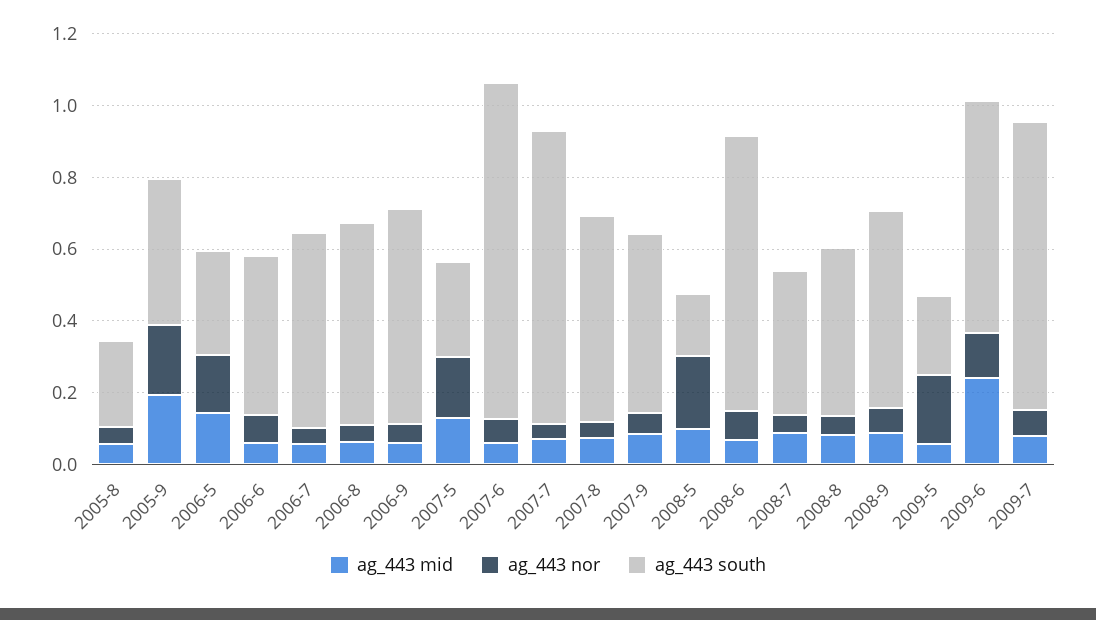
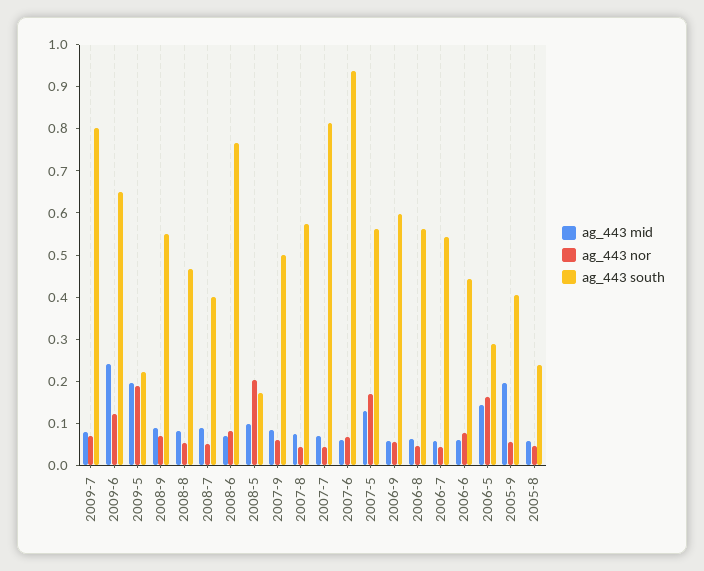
  {
    "ag_443 mid": {
      "2005-8": 0.06,
      "2005-9": 0.2,
      "2006-5": 0.14,
      "2006-6": 0.06,
      "2006-7": 0.06,
      "2006-8": 0.06,
      "2006-9": 0.06,
      "2007-5": 0.14,
      "2007-6": 0.06,
      "2007-7": 0.08,
      "2007-8": 0.08,
      "2007-9": 0.08,
      "2008-5": 0.1,
      "2008-6": 0.06,
      "2008-7": 0.08,
      "2008-8": 0.08,
      "2008-9": 0.08,
-     "2009-5": 0.05,
+     "2009-5": 0.2,
      "2009-6": 0.24,
      "2009-7": 0.08
    },
    "ag_443 nor": {
      "2005-8": 0.04,
-     "2005-9": 0.2,
+     "2005-9": 0.06,
      "2006-5": 0.16,
      "2006-6": 0.08,
      "2006-7": 0.04,
      "2006-8": 0.04,
      "2006-9": 0.06,
      "2007-5": 0.16,
      "2007-6": 0.06,
      "2007-7": 0.04,
      "2007-8": 0.04,
      "2007-9": 0.06,
      "2008-5": 0.2,
      "2008-6": 0.08,
      "2008-7": 0.06,
      "2008-8": 0.06,
      "2008-9": 0.06,
      "2009-5": 0.2,
      "2009-6": 0.12,
      "2009-7": 0.08
    },
    "ag_443 south": {
      "2005-8": 0.24,
      "2005-9": 0.4,
      "2006-5": 0.28,
      "2006-6": 0.44,
      "2006-7": 0.54,
      "2006-8": 0.56,
      "2006-9": 0.6,
-     "2007-5": 0.25,
+     "2007-5": 0.56,
      "2007-6": 0.94,
      "2007-7": 0.82,
      "2007-8": 0.58,
      "2007-9": 0.5,
      "2008-5": 0.18,
      "2008-6": 0.76,
      "2008-7": 0.4,
      "2008-8": 0.46,
      "2008-9": 0.56,
      "2009-5": 0.22,
      "2009-6": 0.64,
      "2009-7": 0.8
    }
  }

